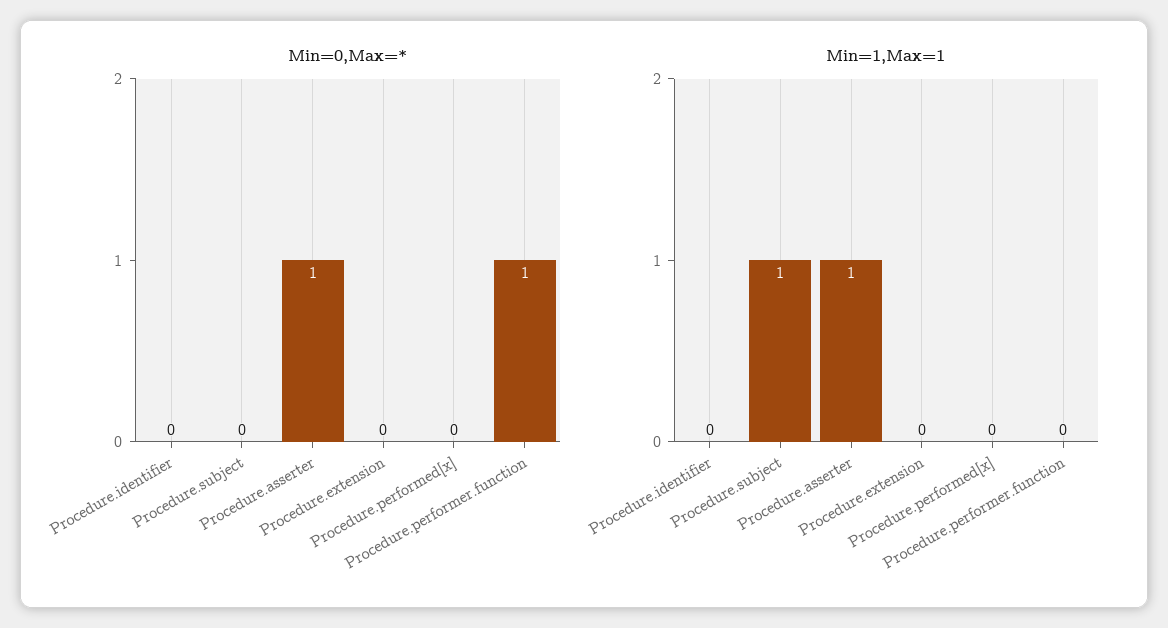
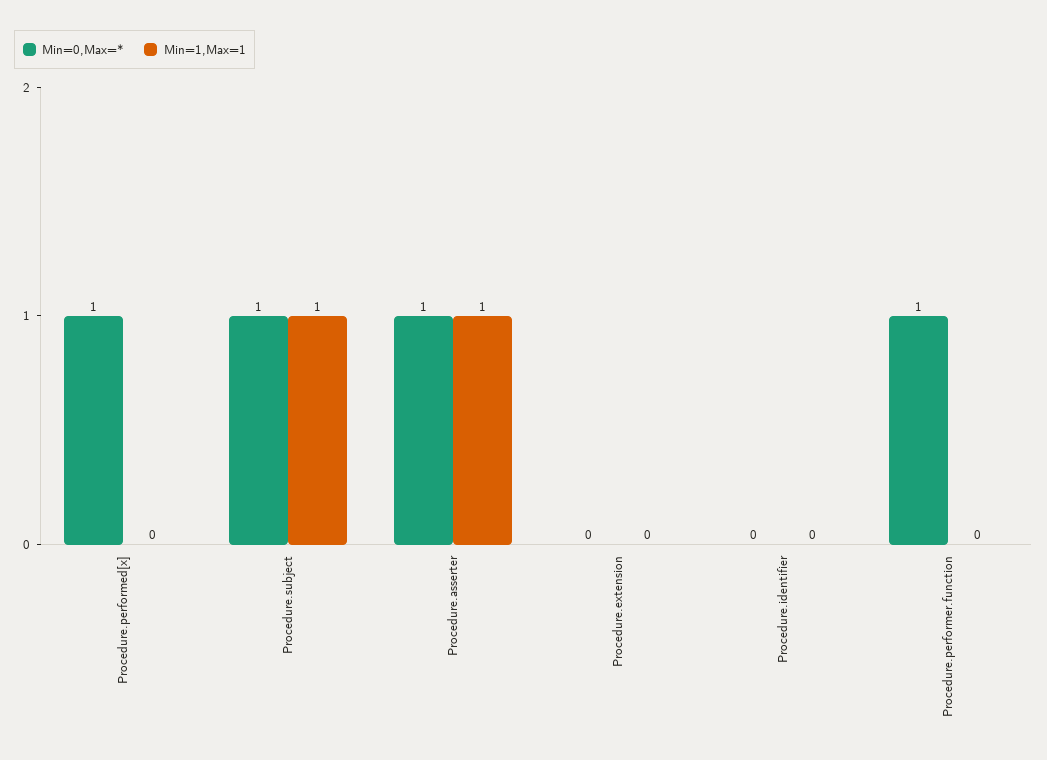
  {
    "Min=0,Max=*": {
      "Procedure.identifier": 0,
-     "Procedure.subject": 0,
+     "Procedure.subject": 1,
      "Procedure.asserter": 1,
      "Procedure.extension": 0,
-     "Procedure.performed[x]": 0,
+     "Procedure.performed[x]": 1,
      "Procedure.performer.function": 1
    },
    "Min=1,Max=1": {
      "Procedure.identifier": 0,
      "Procedure.subject": 1,
      "Procedure.asserter": 1,
      "Procedure.extension": 0,
      "Procedure.performed[x]": 0,
      "Procedure.performer.function": 0
    }
  }

